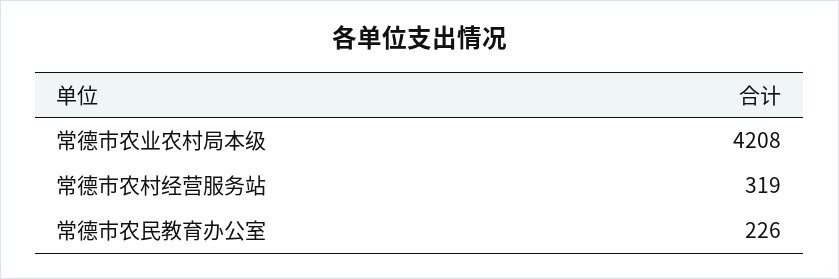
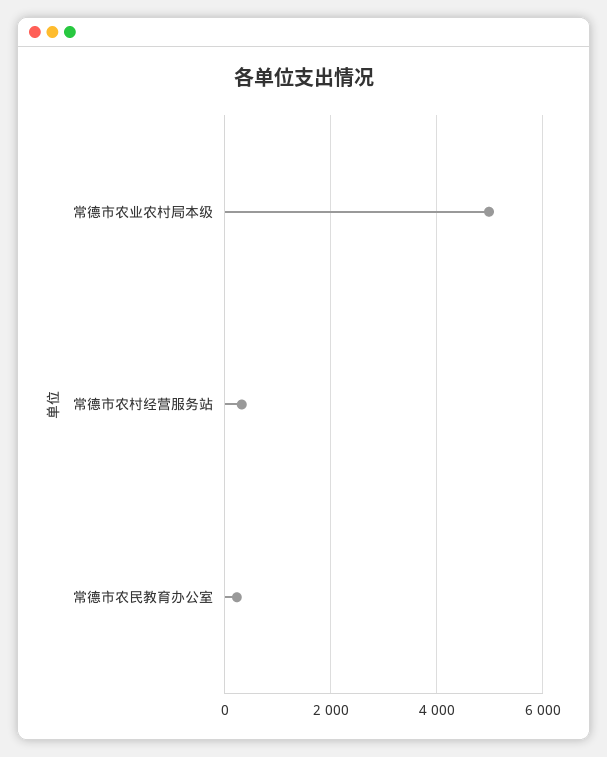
  {
-   "常德市农业农村局本级": 4208,
+   "常德市农业农村局本级": 5000,
    "常德市农村经营服务站": 319,
    "常德市农民教育办公室": 226
  }

